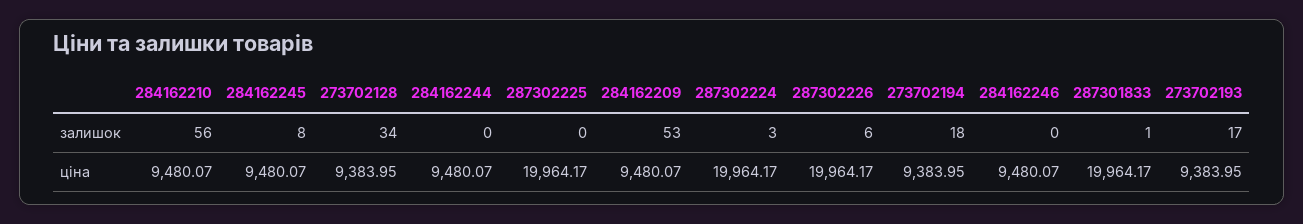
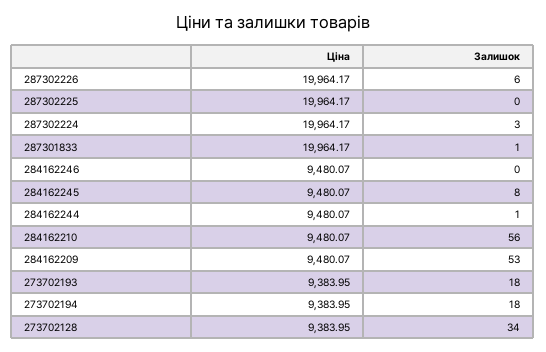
  {
    "284162210": {
      "залишок": 56,
      "ціна": 9480.07
    },
    "284162245": {
      "залишок": 8,
      "ціна": 9480.07
    },
    "273702128": {
      "залишок": 34,
      "ціна": 9383.95
    },
    "284162244": {
-     "залишок": 0,
+     "залишок": 1,
      "ціна": 9480.07
    },
    "287302225": {
      "залишок": 0,
      "ціна": 19964.17
    },
    "284162209": {
      "залишок": 53,
      "ціна": 9480.07
    },
    "287302224": {
      "залишок": 3,
      "ціна": 19964.17
    },
    "287302226": {
      "залишок": 6,
      "ціна": 19964.17
    },
    "273702194": {
      "залишок": 18,
      "ціна": 9383.95
    },
    "284162246": {
      "залишок": 0,
      "ціна": 9480.07
    },
    "287301833": {
      "залишок": 1,
      "ціна": 19964.17
    },
    "273702193": {
-     "залишок": 17,
+     "залишок": 18,
      "ціна": 9383.95
    }
  }

